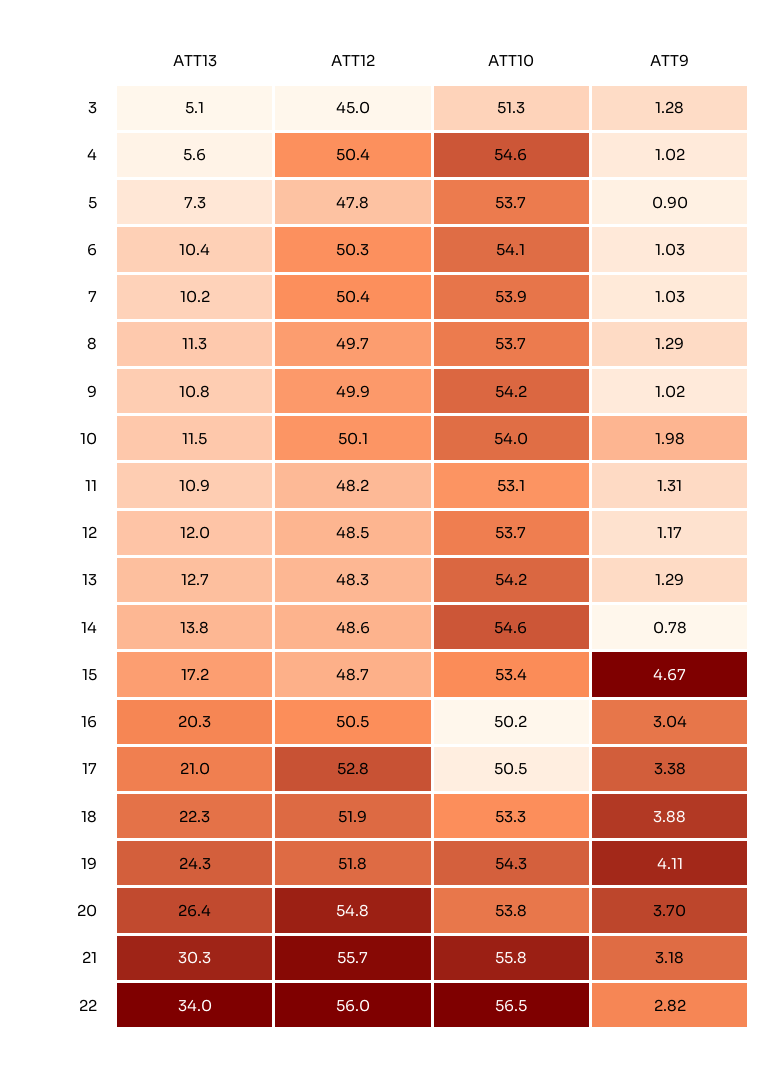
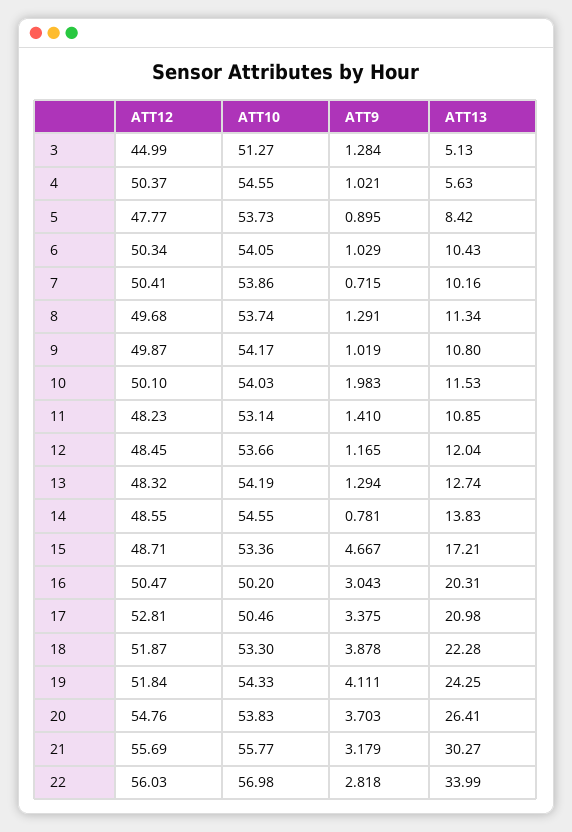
  {
    "ATT13": {
      "3": 5.13,
      "4": 5.63,
-     "5": 7.3,
+     "5": 8.42,
      "6": 10.43,
      "7": 10.16,
      "8": 11.34,
      "9": 10.8,
      "10": 11.53,
      "11": 10.85,
      "12": 12.04,
      "13": 12.74,
      "14": 13.83,
      "15": 17.21,
      "16": 20.31,
      "17": 20.98,
      "18": 22.28,
      "19": 24.25,
      "20": 26.41,
      "21": 30.27,
      "22": 33.99
    },
    "ATT12": {
      "3": 44.99,
      "4": 50.37,
      "5": 47.77,
      "6": 50.34,
      "7": 50.41,
      "8": 49.68,
      "9": 49.87,
      "10": 50.1,
      "11": 48.23,
      "12": 48.45,
      "13": 48.32,
      "14": 48.55,
      "15": 48.71,
      "16": 50.47,
      "17": 52.81,
      "18": 51.87,
      "19": 51.84,
      "20": 54.76,
      "21": 55.69,
      "22": 56.03
    },
    "ATT10": {
      "3": 51.27,
      "4": 54.55,
      "5": 53.73,
      "6": 54.05,
      "7": 53.86,
      "8": 53.74,
      "9": 54.17,
      "10": 54.03,
      "11": 53.14,
      "12": 53.66,
      "13": 54.19,
      "14": 54.55,
      "15": 53.36,
      "16": 50.2,
      "17": 50.46,
      "18": 53.3,
      "19": 54.33,
      "20": 53.83,
      "21": 55.77,
-     "22": 56.5
+     "22": 56.98
    },
    "ATT9": {
      "3": 1.284,
      "4": 1.021,
      "5": 0.895,
      "6": 1.029,
-     "7": 1.03,
+     "7": 0.715,
      "8": 1.291,
      "9": 1.019,
      "10": 1.983,
-     "11": 1.31,
+     "11": 1.41,
      "12": 1.165,
      "13": 1.294,
      "14": 0.781,
      "15": 4.667,
      "16": 3.043,
      "17": 3.375,
      "18": 3.878,
      "19": 4.111,
      "20": 3.703,
      "21": 3.179,
      "22": 2.818
    }
  }

